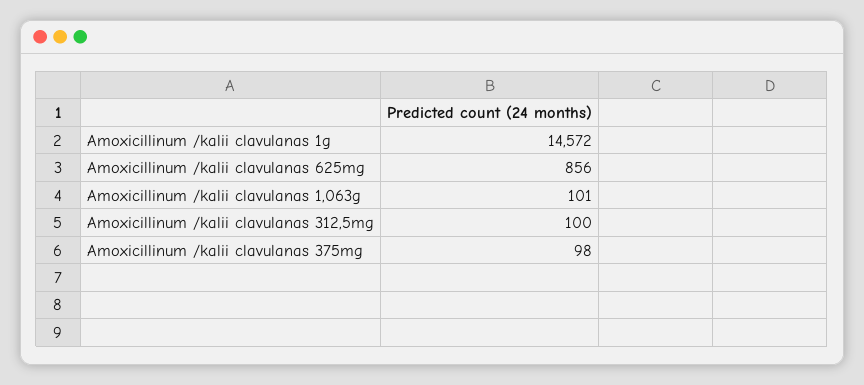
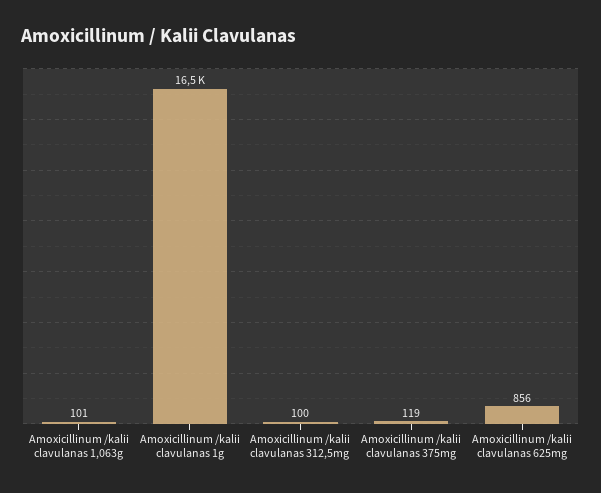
  {
-   "Amoxicillinum /kalii clavulanas 1g": 14572,
+   "Amoxicillinum /kalii clavulanas 1g": 16500,
    "Amoxicillinum /kalii clavulanas 625mg": 856,
    "Amoxicillinum /kalii clavulanas 1,063g": 101,
    "Amoxicillinum /kalii clavulanas 312,5mg": 100,
-   "Amoxicillinum /kalii clavulanas 375mg": 98
+   "Amoxicillinum /kalii clavulanas 375mg": 119
  }

